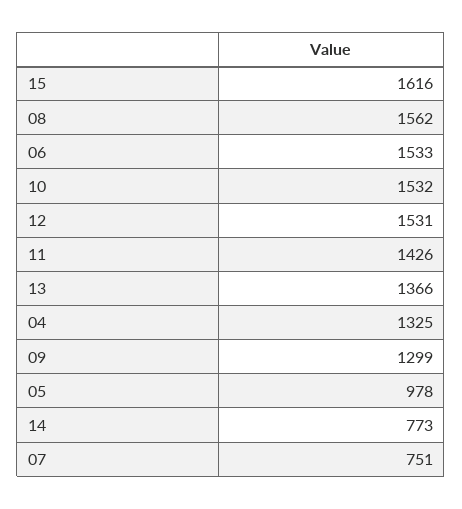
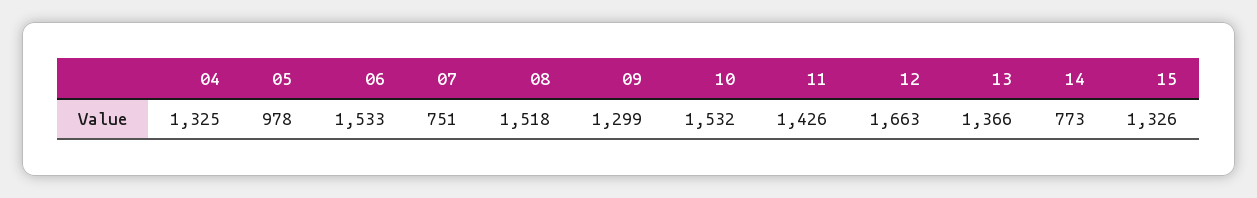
  {
-   "15": 1616,
+   "15": 1326,
-   "08": 1562,
+   "08": 1518,
    "06": 1533,
    "10": 1532,
-   "12": 1531,
+   "12": 1663,
    "11": 1426,
    "13": 1366,
    "04": 1325,
    "09": 1299,
    "05": 978,
    "14": 773,
    "07": 751
  }

